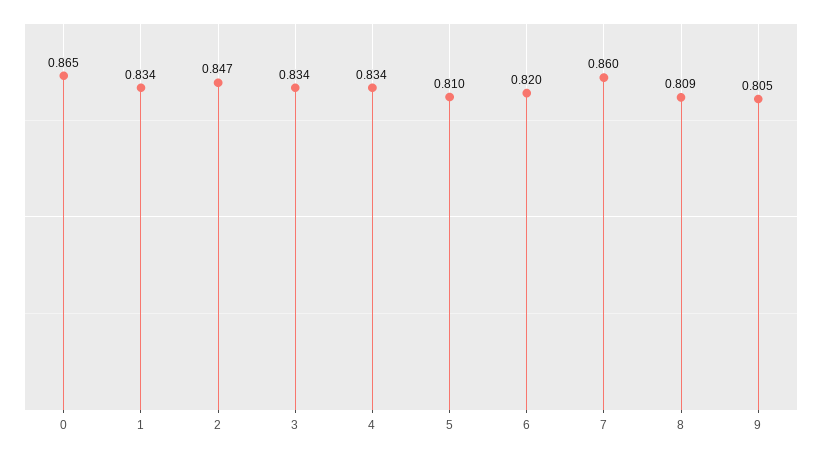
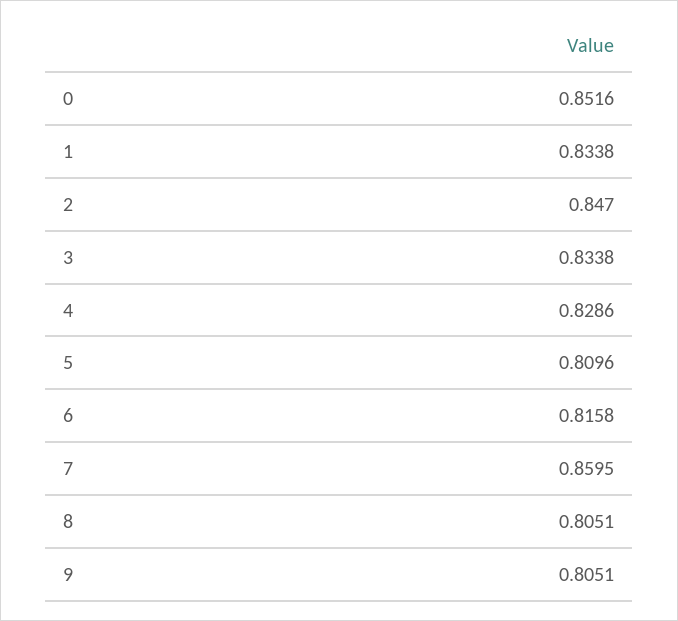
  {
-   "0": 0.865,
+   "0": 0.8516,
    "1": 0.8338,
    "2": 0.847,
    "3": 0.8338,
-   "4": 0.834,
+   "4": 0.8286,
    "5": 0.8096,
-   "6": 0.82,
+   "6": 0.8158,
    "7": 0.8595,
-   "8": 0.809,
+   "8": 0.8051,
    "9": 0.8051
  }

